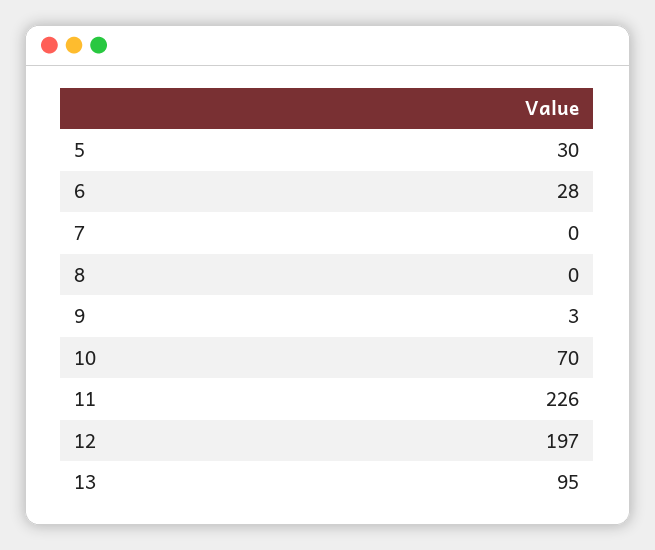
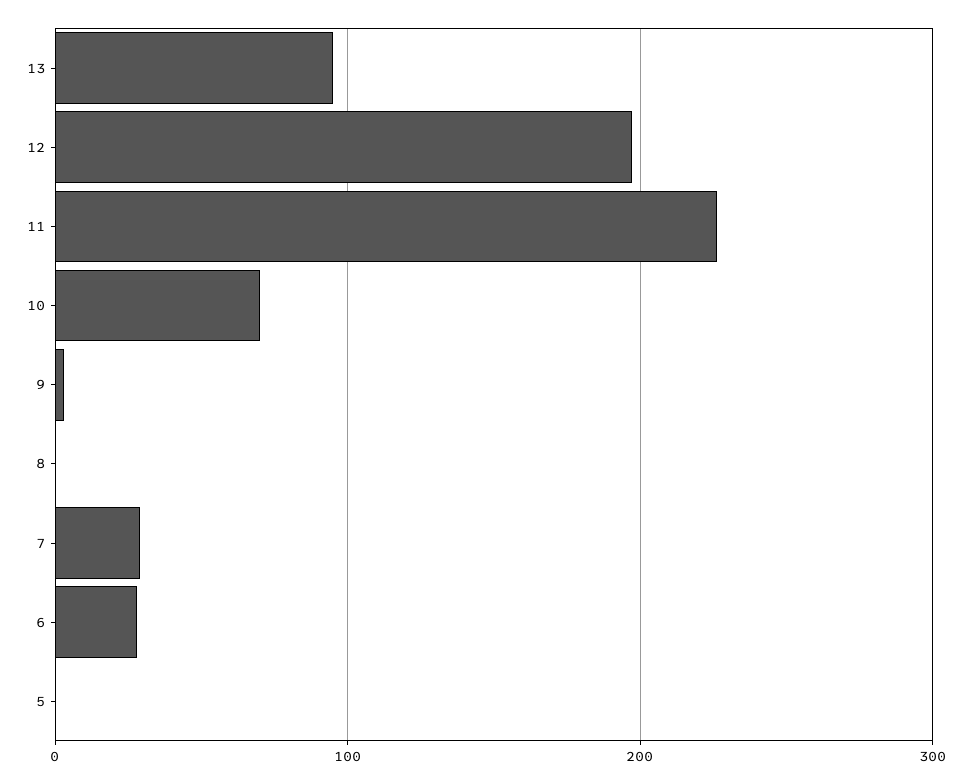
  {
-   "5": 30,
+   "5": 0,
    "6": 28,
-   "7": 0,
+   "7": 30,
    "8": 0,
    "9": 3,
    "10": 70,
    "11": 226,
    "12": 197,
    "13": 95
  }

